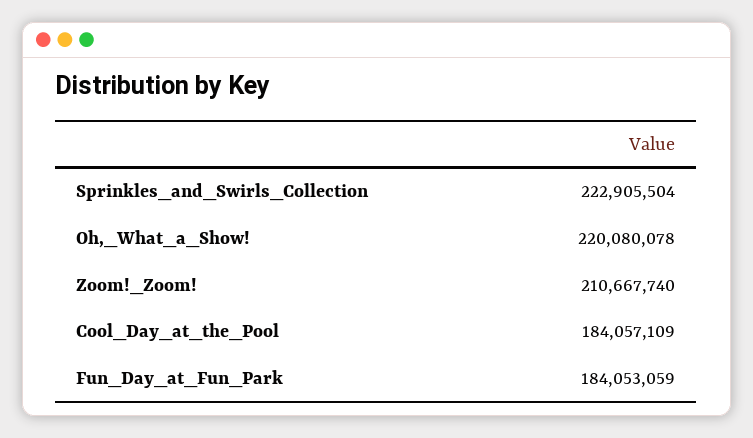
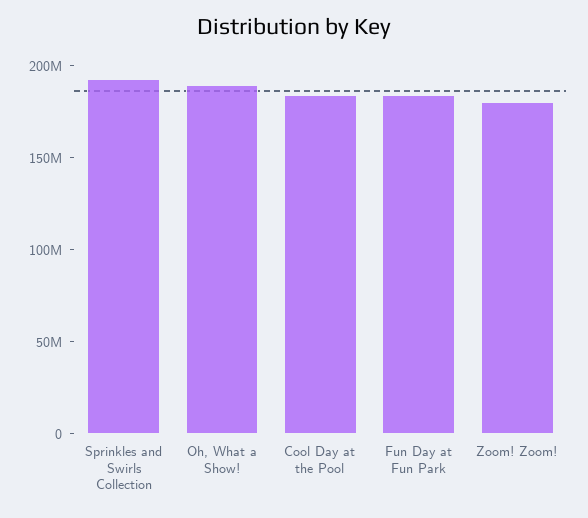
  {
-   "Sprinkles_and_Swirls_Collection": 222905504,
+   "Sprinkles_and_Swirls_Collection": 190000000,
-   "Oh,_What_a_Show!": 220080078,
+   "Oh,_What_a_Show!": 190000000,
-   "Zoom!_Zoom!": 210667740,
+   "Zoom!_Zoom!": 180000000,
    "Cool_Day_at_the_Pool": 184057109,
    "Fun_Day_at_Fun_Park": 184053059
  }

